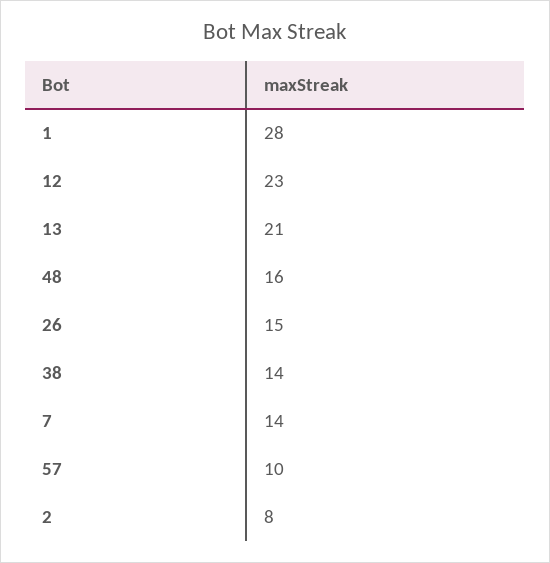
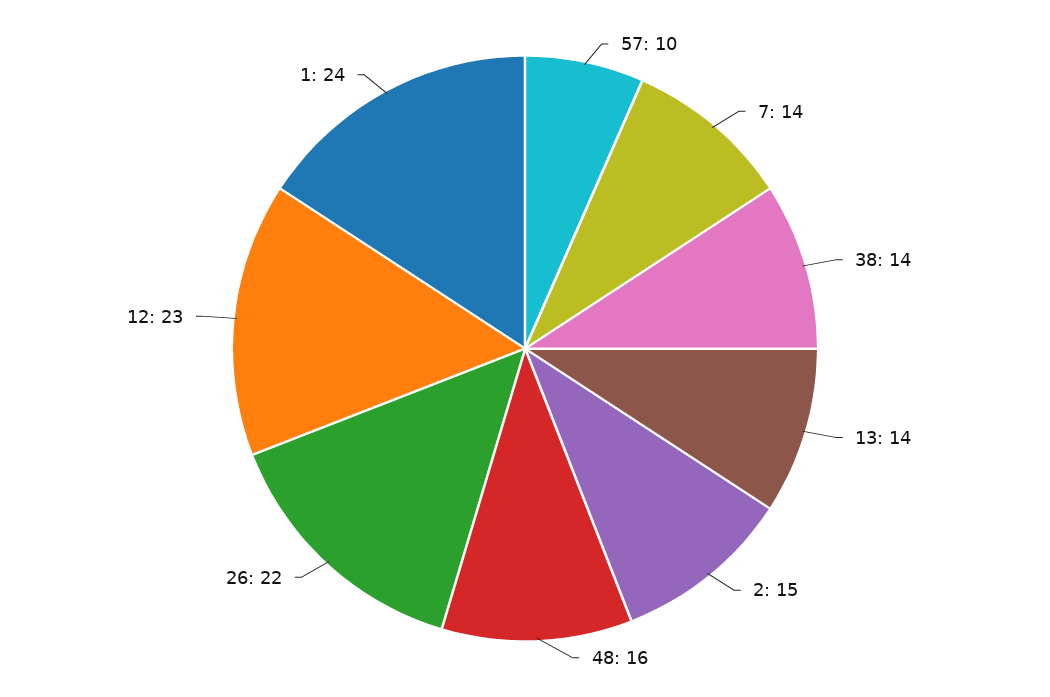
  {
-   "1": 28,
+   "1": 24,
    "12": 23,
-   "13": 21,
+   "13": 14,
    "48": 16,
-   "26": 15,
+   "26": 22,
    "38": 14,
    "7": 14,
    "57": 10,
-   "2": 8
+   "2": 15
  }

